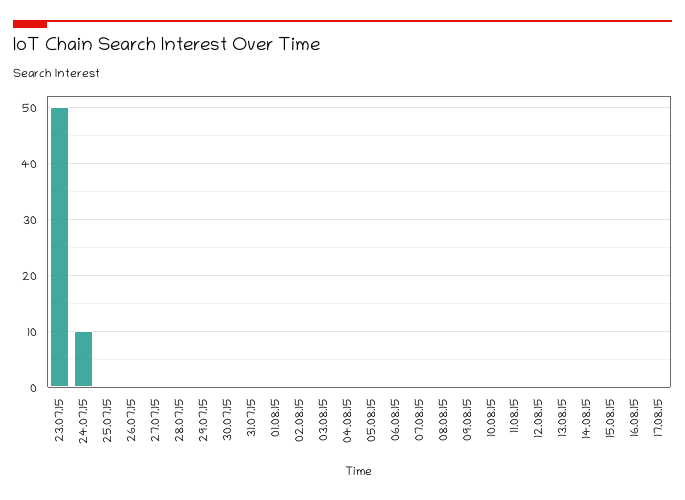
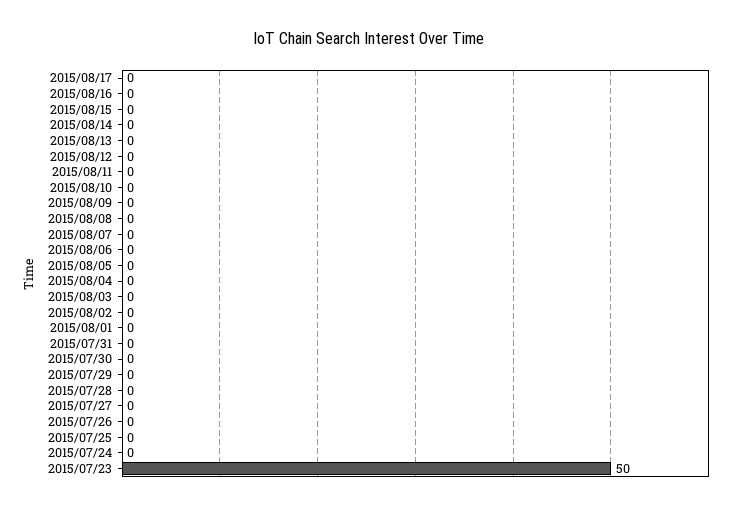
  {
    "23.07.15": 50,
-   "24.07.15": 10,
+   "24.07.15": 0,
    "25.07.15": 0,
    "26.07.15": 0,
    "27.07.15": 0,
    "28.07.15": 0,
    "29.07.15": 0,
    "30.07.15": 0,
    "31.07.15": 0,
    "01.08.15": 0,
    "02.08.15": 0,
    "03.08.15": 0,
    "04.08.15": 0,
    "05.08.15": 0,
    "06.08.15": 0,
    "07.08.15": 0,
    "08.08.15": 0,
    "09.08.15": 0,
    "10.08.15": 0,
    "11.08.15": 0,
    "12.08.15": 0,
    "13.08.15": 0,
    "14.08.15": 0,
    "15.08.15": 0,
    "16.08.15": 0,
    "17.08.15": 0
  }

